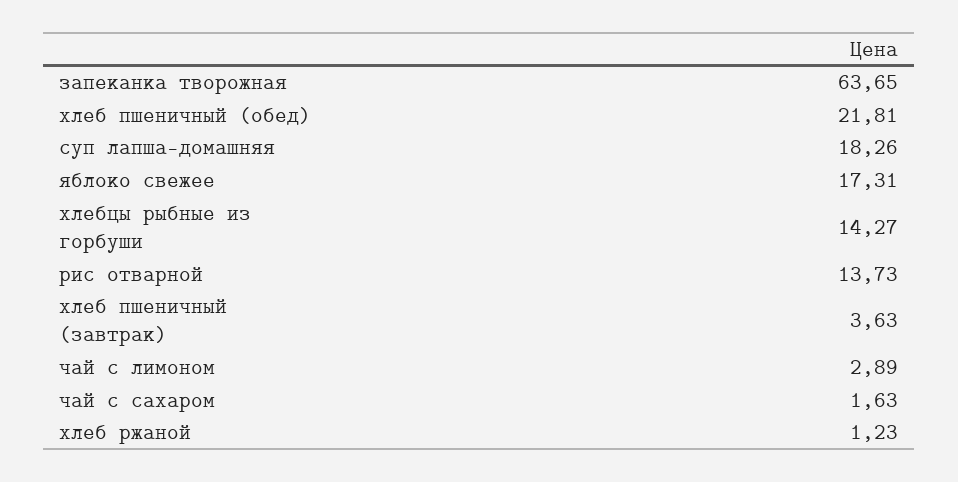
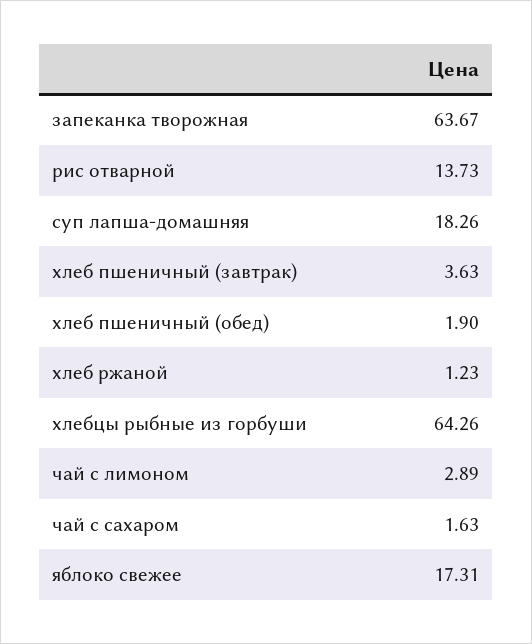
  {
-   "запеканка творожная": 63.65,
+   "запеканка творожная": 63.67,
-   "хлеб пшеничный (обед)": 21.81,
+   "хлеб пшеничный (обед)": 1.9,
    "суп лапша-домашняя": 18.26,
    "яблоко свежее": 17.31,
-   "хлебцы рыбные из горбуши": 14.27,
+   "хлебцы рыбные из горбуши": 64.26,
    "рис отварной": 13.73,
    "хлеб пшеничный (завтрак)": 3.63,
    "чай с лимоном": 2.89,
    "чай с сахаром": 1.63,
    "хлеб ржаной": 1.23
  }

